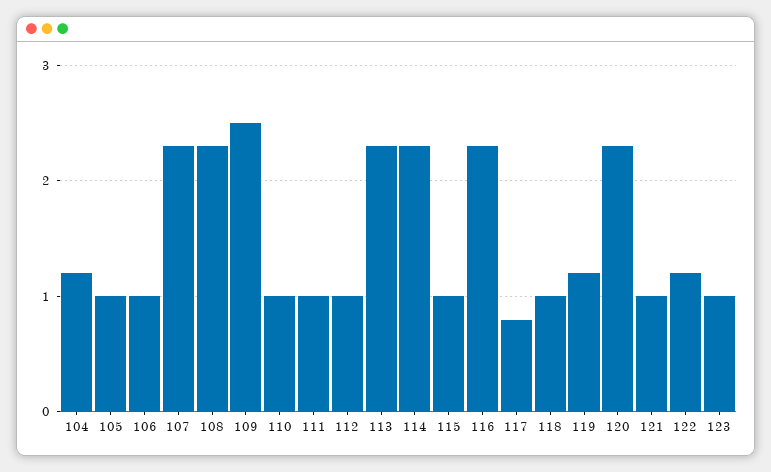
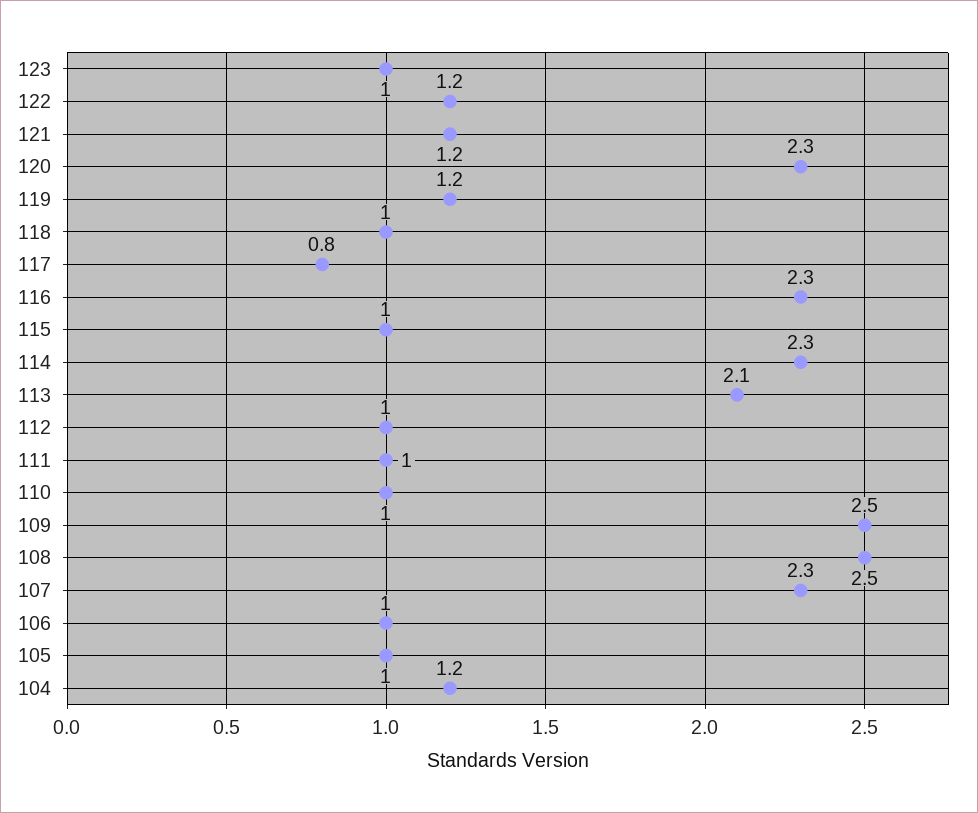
  {
    "104": 1.2,
    "105": 1,
    "106": 1,
    "107": 2.3,
-   "108": 2.3,
+   "108": 2.5,
    "109": 2.5,
    "110": 1,
    "111": 1,
    "112": 1,
-   "113": 2.3,
+   "113": 2.1,
    "114": 2.3,
    "115": 1,
    "116": 2.3,
    "117": 0.8,
    "118": 1,
    "119": 1.2,
    "120": 2.3,
-   "121": 1,
+   "121": 1.2,
    "122": 1.2,
    "123": 1
  }

